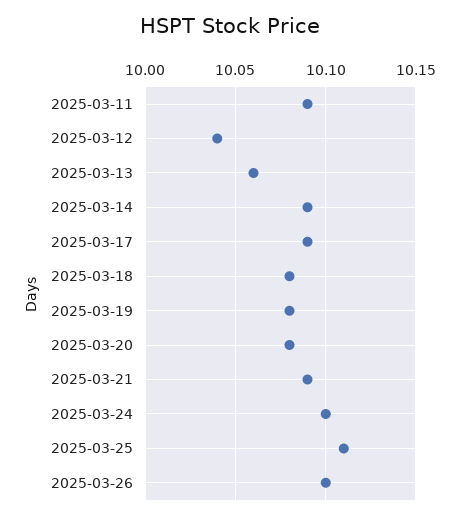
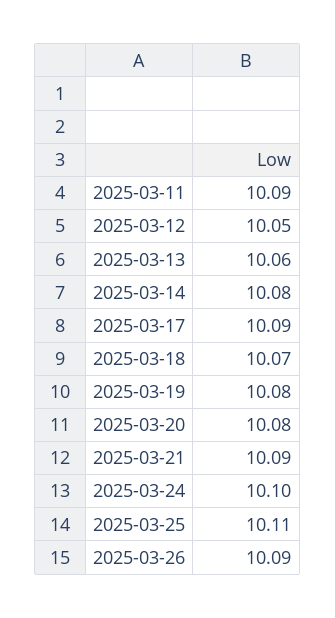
  {
    "2025-03-11": 10.09,
-   "2025-03-12": 10.04,
+   "2025-03-12": 10.05,
    "2025-03-13": 10.06,
-   "2025-03-14": 10.09,
+   "2025-03-14": 10.08,
    "2025-03-17": 10.09,
-   "2025-03-18": 10.08,
+   "2025-03-18": 10.07,
    "2025-03-19": 10.08,
    "2025-03-20": 10.08,
    "2025-03-21": 10.09,
    "2025-03-24": 10.1,
    "2025-03-25": 10.11,
-   "2025-03-26": 10.1
+   "2025-03-26": 10.09
  }

